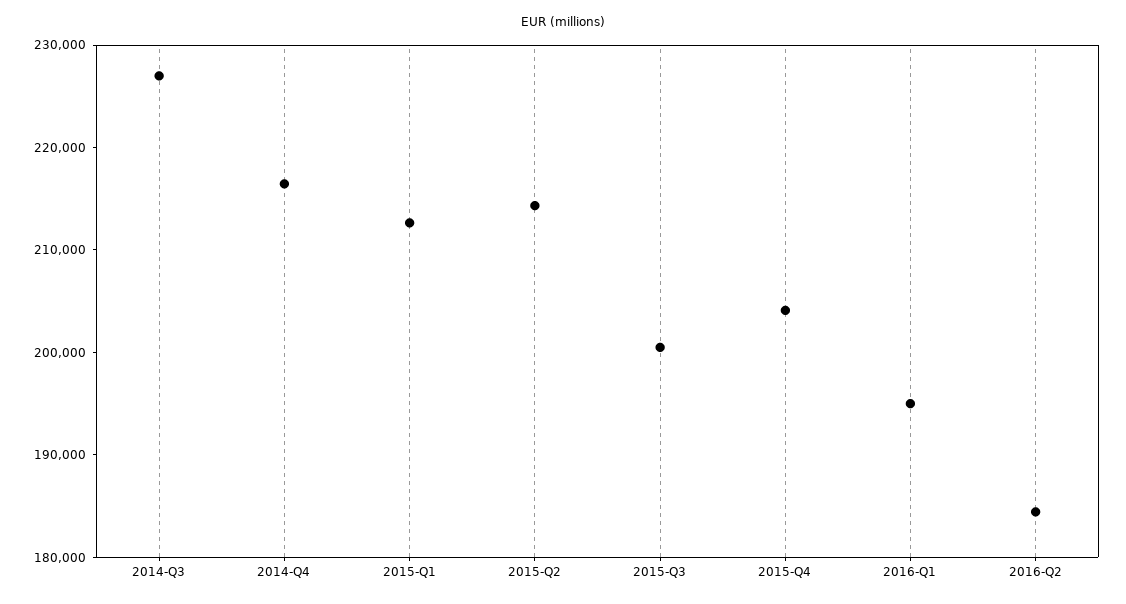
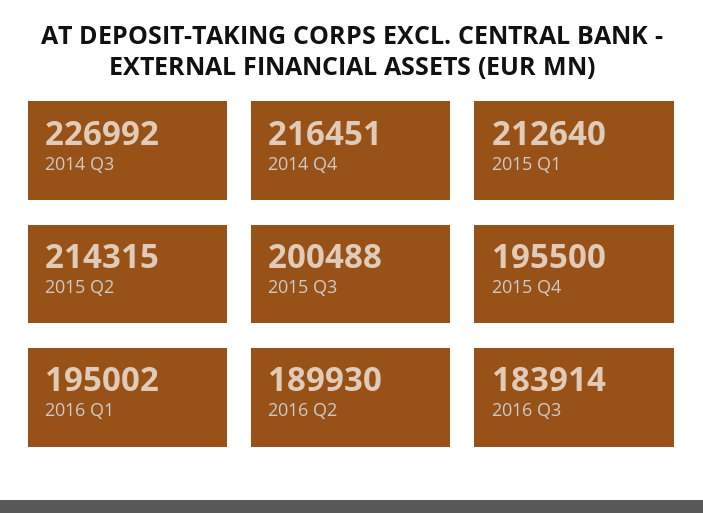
  {
    "2014-Q3": 226992,
    "2014-Q4": 216451,
    "2015-Q1": 212640,
    "2015-Q2": 214315,
    "2015-Q3": 200488,
-   "2015-Q4": 204000,
+   "2015-Q4": 195500,
    "2016-Q1": 195002,
-   "2016-Q2": 184000
+   "2016-Q2": 189930,
+   "2016 Q3": 183914
  }

